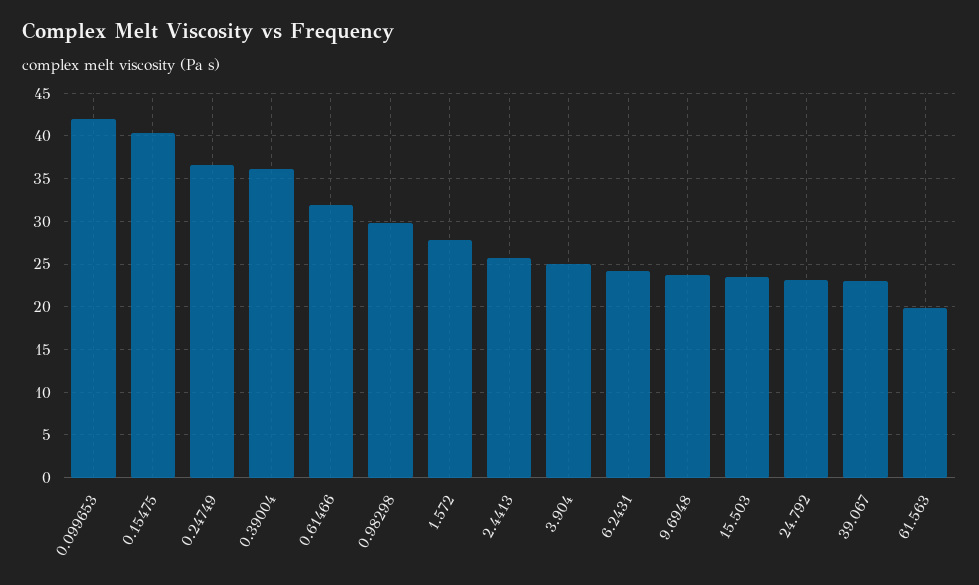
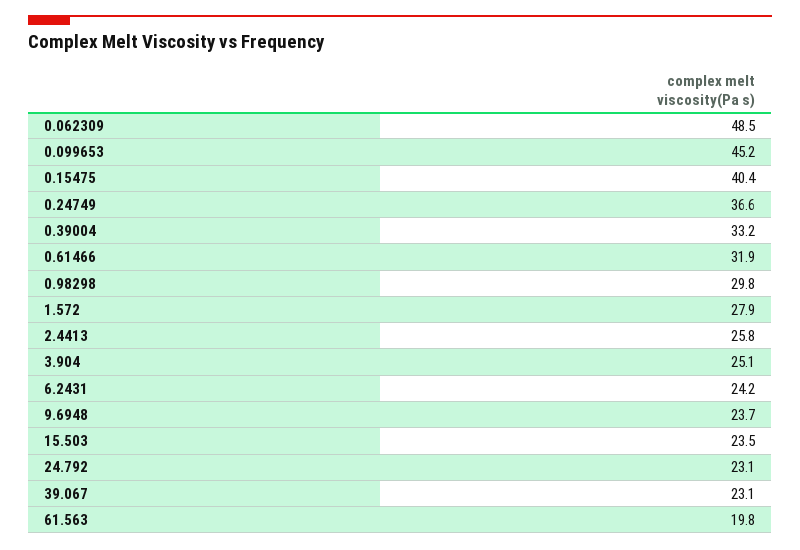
  {
-   "0.099653": 42,
+   "0.099653": 45.2,
    "0.15475": 40.4,
    "0.24749": 36.6,
-   "0.39004": 36,
+   "0.39004": 33.2,
    "0.61466": 31.9,
    "0.98298": 29.8,
    "1.572": 27.9,
    "2.4413": 25.8,
    "3.904": 25.1,
    "6.2431": 24.2,
    "9.6948": 23.7,
    "15.503": 23.5,
    "24.792": 23.1,
    "39.067": 23.1,
-   "61.563": 19.8
+   "61.563": 19.8,
+   "0.062309": 48.5
  }

